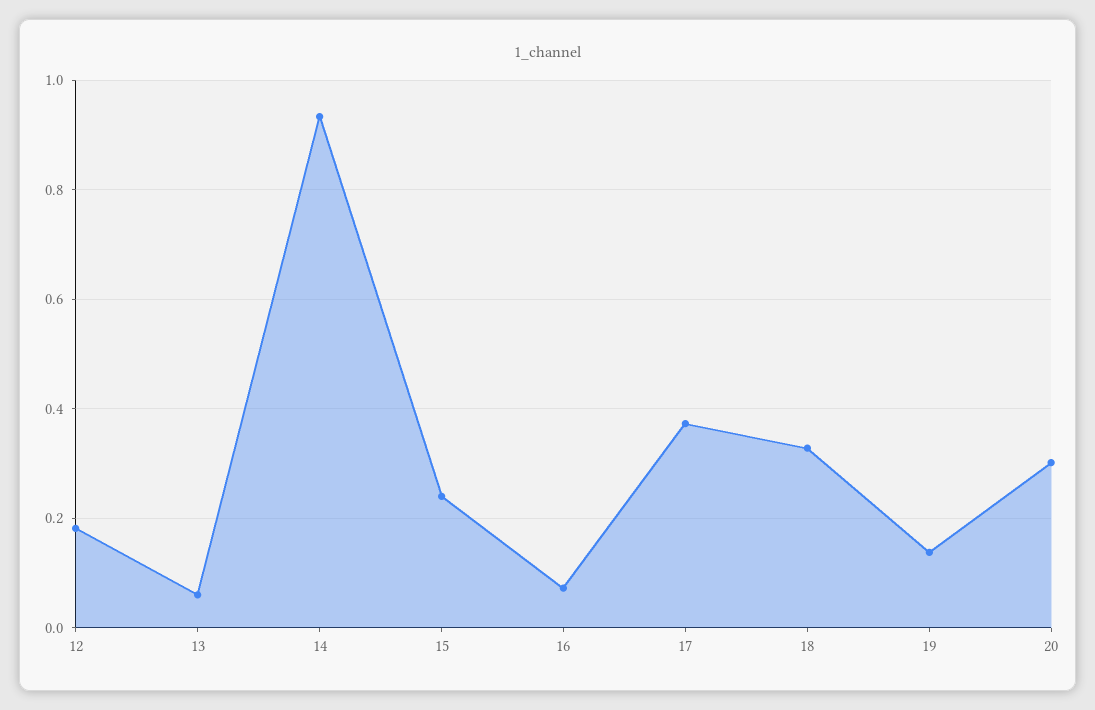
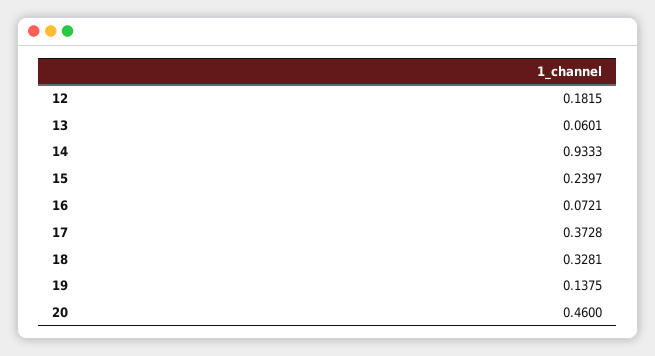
  {
    "12": 0.1815,
    "13": 0.0601,
    "14": 0.9333,
    "15": 0.2397,
    "16": 0.0721,
    "17": 0.3728,
    "18": 0.3281,
    "19": 0.1375,
-   "20": 0.3
+   "20": 0.46
  }

